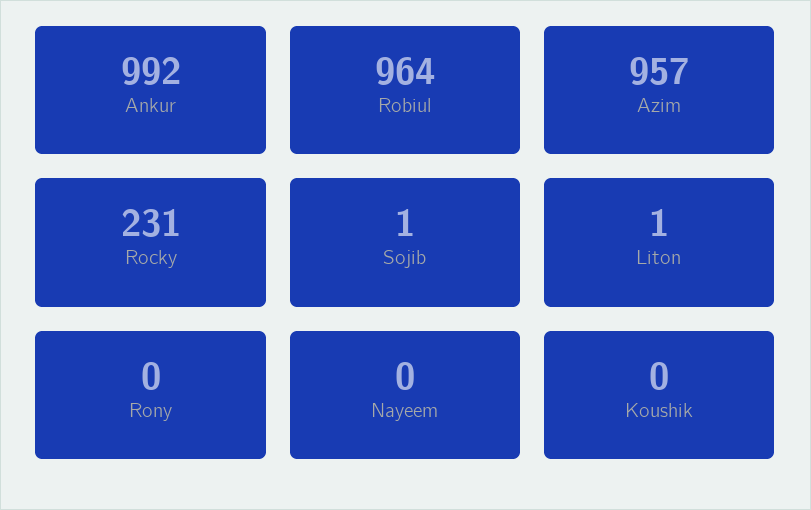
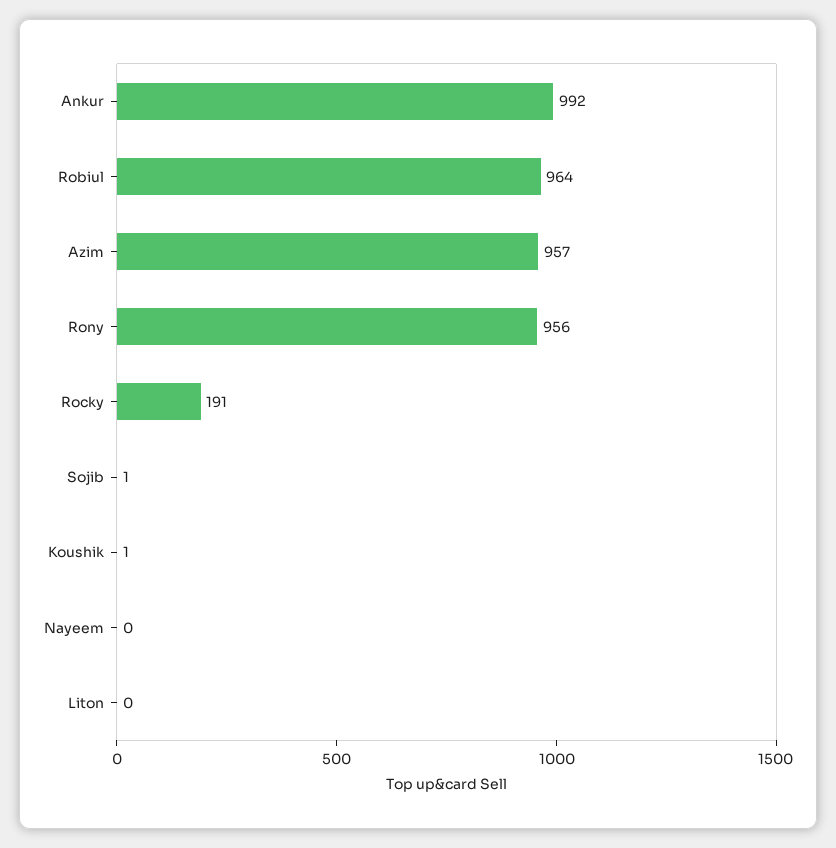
  {
    "Ankur": 992,
    "Robiul": 964,
    "Azim": 957,
-   "Rocky": 231,
+   "Rocky": 191,
    "Sojib": 1,
-   "Liton": 1,
+   "Liton": 0,
-   "Rony": 0,
+   "Rony": 956,
    "Nayeem": 0,
-   "Koushik": 0
+   "Koushik": 1
  }

